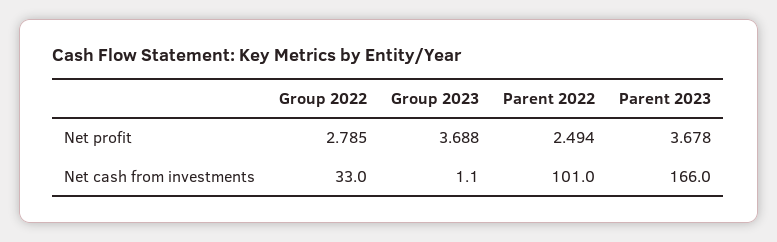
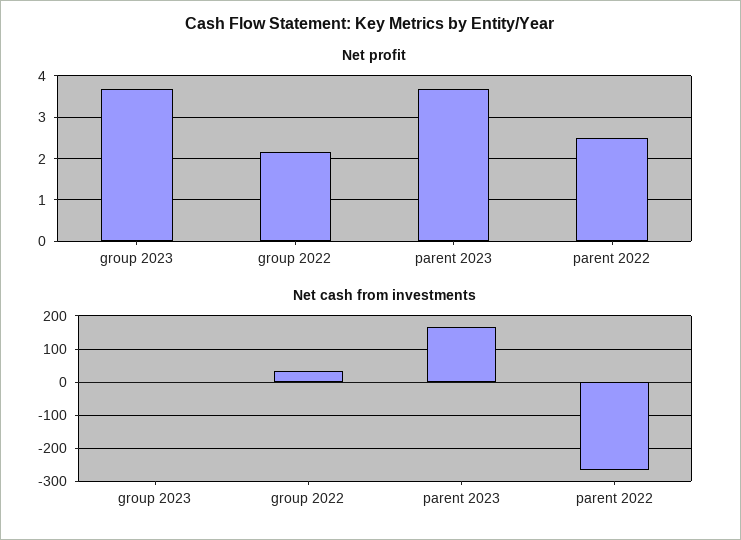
  {
    "Net profit": {
-     "Group 2022": 2.785,
+     "Group 2022": 2.2,
      "Group 2023": 3.688,
      "Parent 2022": 2.494,
      "Parent 2023": 3.678
    },
    "Net cash from investments": {
      "Group 2022": 33,
      "Group 2023": 1.1,
-     "Parent 2022": 101,
+     "Parent 2022": -260,
      "Parent 2023": 166
    }
  }

